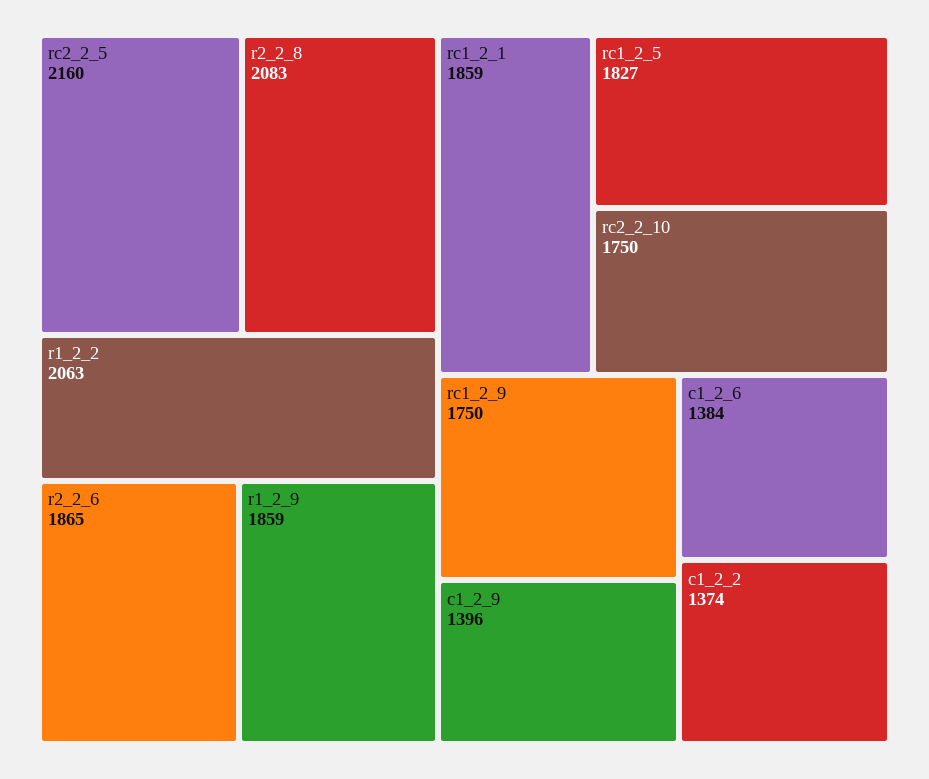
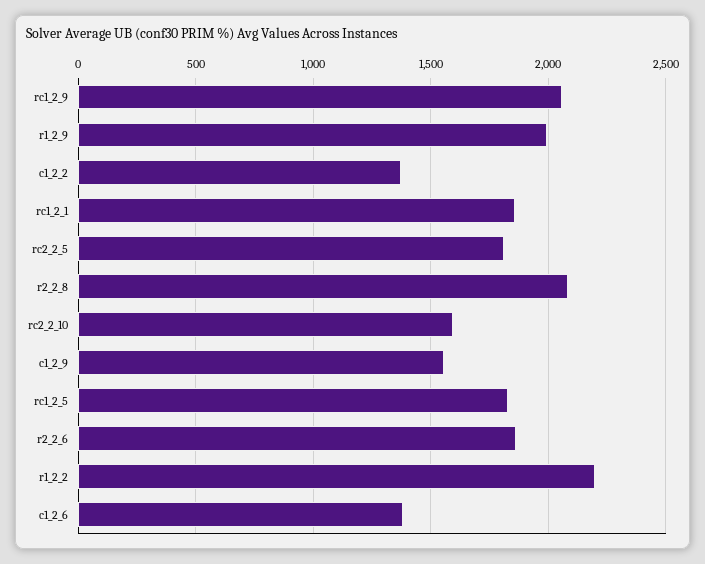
  {
-   "rc2_2_5": 2160,
+   "rc2_2_5": 1800,
    "r2_2_8": 2083,
-   "r1_2_2": 2063,
+   "r1_2_2": 2200,
    "r2_2_6": 1865,
-   "r1_2_9": 1859,
+   "r1_2_9": 2000,
    "rc1_2_1": 1859,
    "rc1_2_5": 1827,
-   "rc2_2_10": 1750,
+   "rc2_2_10": 1600,
-   "rc1_2_9": 1750,
+   "rc1_2_9": 2050,
-   "c1_2_9": 1396,
+   "c1_2_9": 1550,
    "c1_2_6": 1384,
    "c1_2_2": 1374
  }

